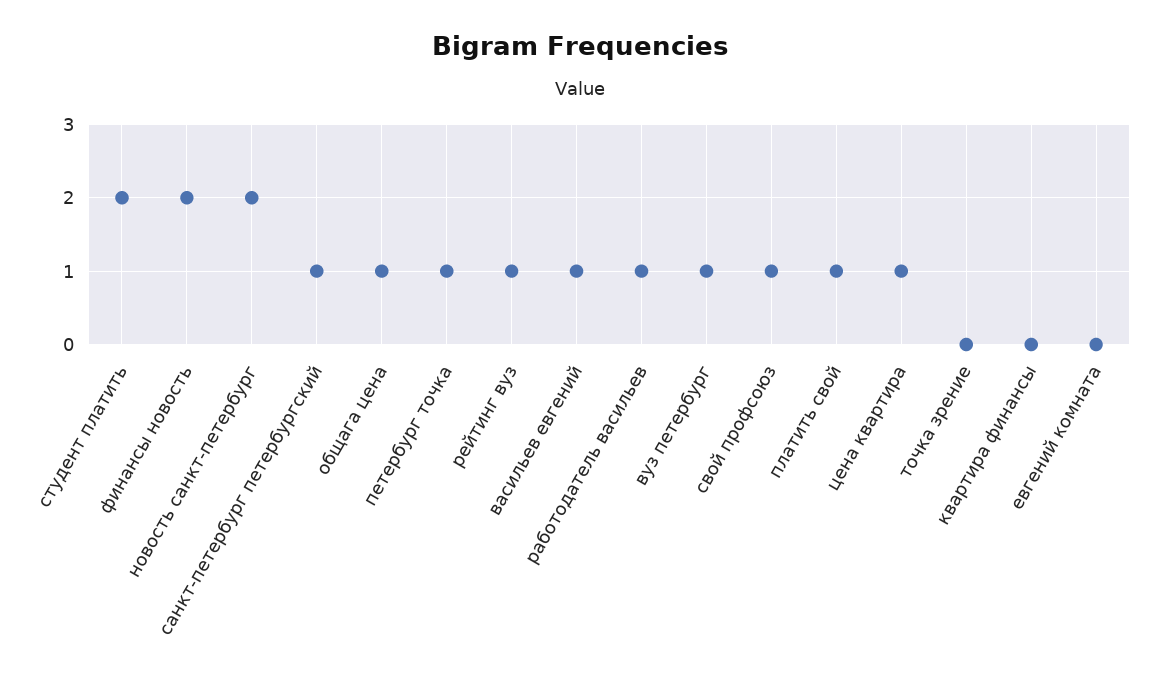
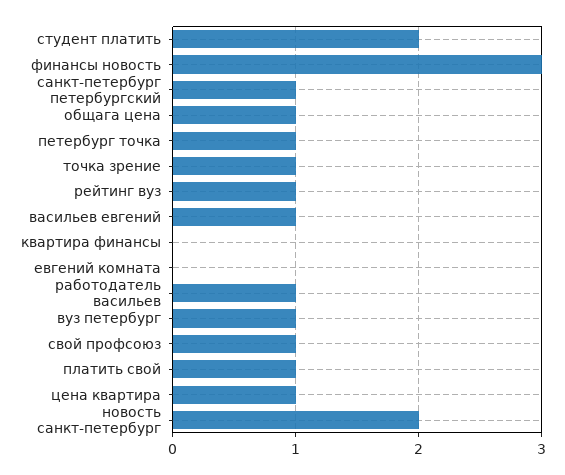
  {
    "студент платить": 2,
-   "финансы новость": 2,
+   "финансы новость": 3,
    "новость санкт-петербург": 2,
    "санкт-петербург петербургский": 1,
    "общага цена": 1,
    "петербург точка": 1,
    "рейтинг вуз": 1,
    "васильев евгений": 1,
    "работодатель васильев": 1,
    "вуз петербург": 1,
    "свой профсоюз": 1,
    "платить свой": 1,
    "цена квартира": 1,
-   "точка зрение": 0,
+   "точка зрение": 1,
    "квартира финансы": 0,
    "евгений комната": 0
  }

